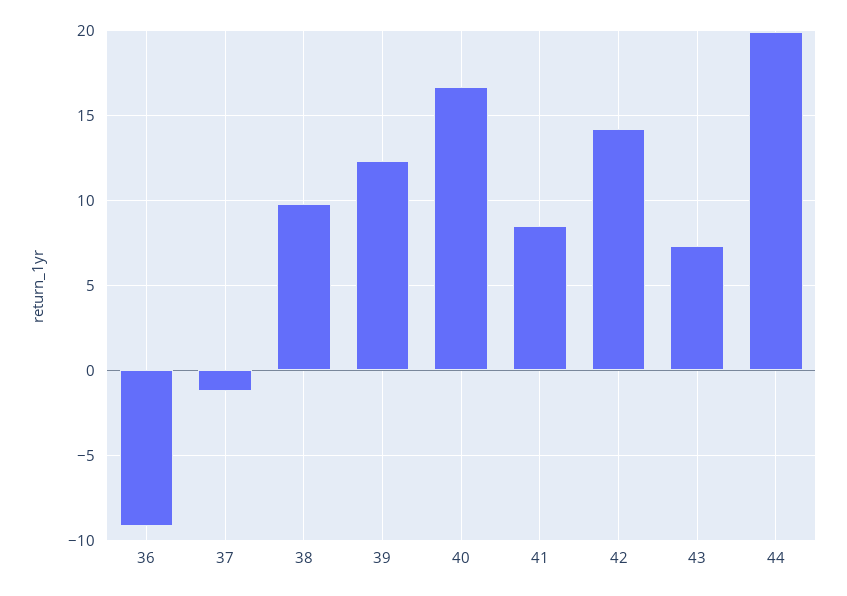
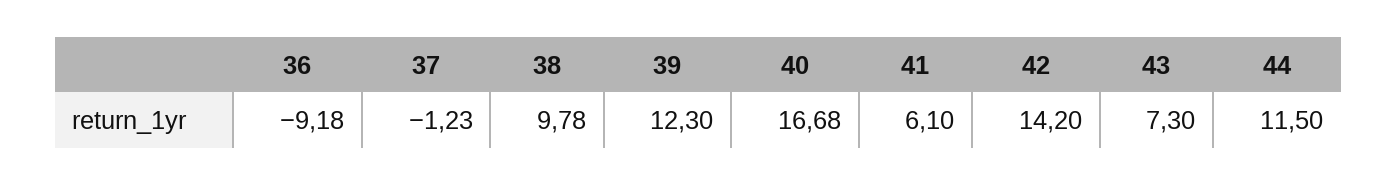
  {
    "36": -9.18,
    "37": -1.23,
    "38": 9.78,
    "39": 12.3,
    "40": 16.68,
-   "41": 8.5,
+   "41": 6.1,
    "42": 14.2,
    "43": 7.3,
-   "44": 20
+   "44": 11.5
  }

